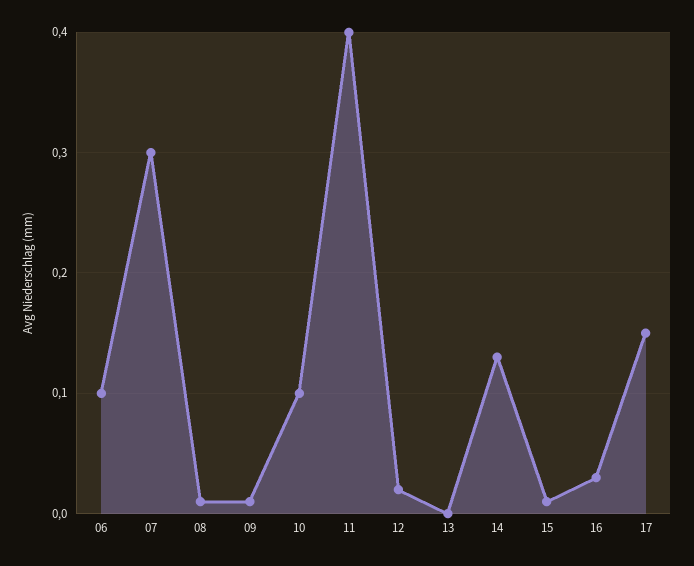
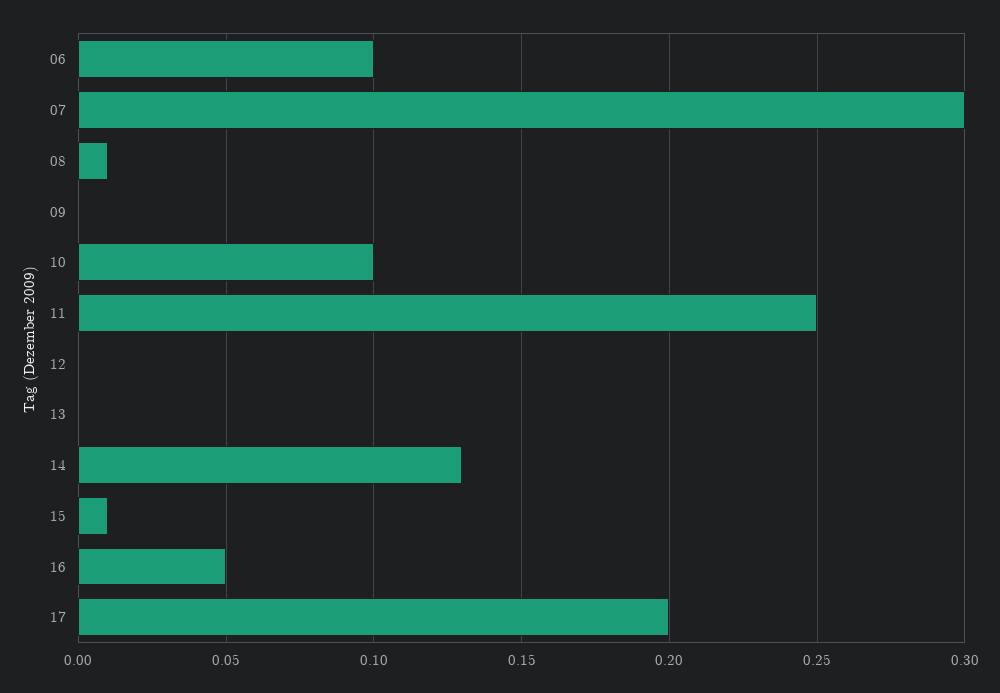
  {
    "06": 0.1,
    "07": 0.3,
    "08": 0.01,
-   "09": 0.01,
+   "09": 0,
    "10": 0.1,
-   "11": 0.4,
+   "11": 0.25,
-   "12": 0.02,
+   "12": 0,
    "13": 0,
    "14": 0.13,
    "15": 0.01,
-   "16": 0.03,
+   "16": 0.05,
-   "17": 0.15
+   "17": 0.2
  }

